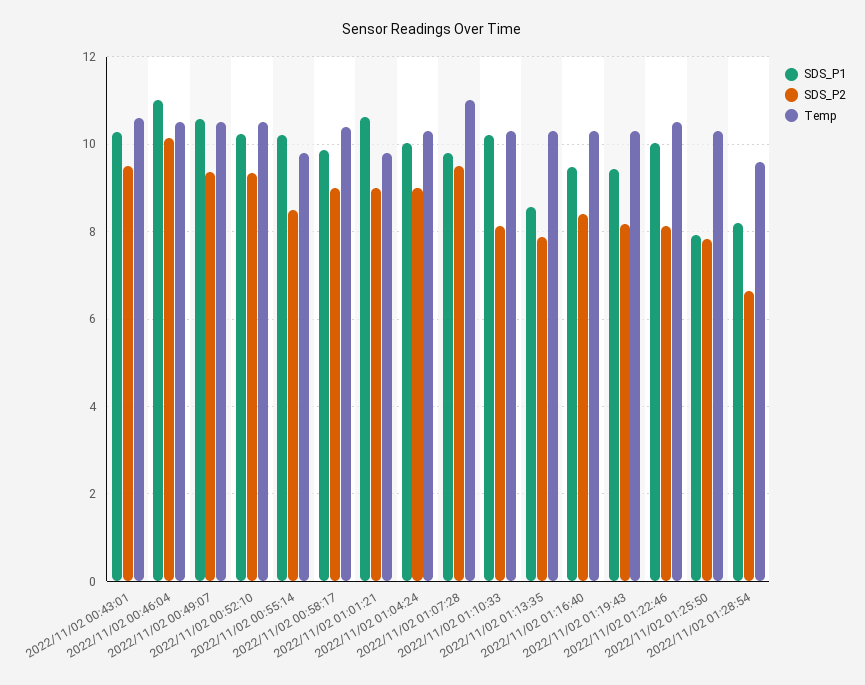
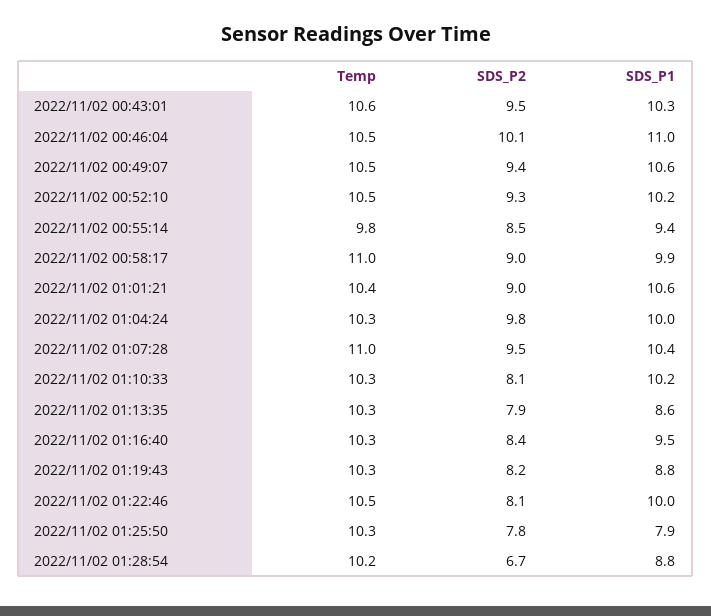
  {
    "SDS_P1": {
      "2022/11/02 00:43:01": 10.3,
      "2022/11/02 00:46:04": 11,
      "2022/11/02 00:49:07": 10.6,
      "2022/11/02 00:52:10": 10.2,
-     "2022/11/02 00:55:14": 10.2,
+     "2022/11/02 00:55:14": 9.4,
      "2022/11/02 00:58:17": 9.9,
      "2022/11/02 01:01:21": 10.6,
      "2022/11/02 01:04:24": 10,
-     "2022/11/02 01:07:28": 9.8,
+     "2022/11/02 01:07:28": 10.4,
      "2022/11/02 01:10:33": 10.2,
      "2022/11/02 01:13:35": 8.6,
      "2022/11/02 01:16:40": 9.5,
-     "2022/11/02 01:19:43": 9.4,
+     "2022/11/02 01:19:43": 8.8,
      "2022/11/02 01:22:46": 10,
      "2022/11/02 01:25:50": 7.9,
-     "2022/11/02 01:28:54": 8.2
+     "2022/11/02 01:28:54": 8.8
    },
    "SDS_P2": {
      "2022/11/02 00:43:01": 9.5,
      "2022/11/02 00:46:04": 10.1,
      "2022/11/02 00:49:07": 9.4,
      "2022/11/02 00:52:10": 9.3,
      "2022/11/02 00:55:14": 8.5,
      "2022/11/02 00:58:17": 9,
      "2022/11/02 01:01:21": 9,
-     "2022/11/02 01:04:24": 9,
+     "2022/11/02 01:04:24": 9.8,
      "2022/11/02 01:07:28": 9.5,
      "2022/11/02 01:10:33": 8.1,
      "2022/11/02 01:13:35": 7.9,
      "2022/11/02 01:16:40": 8.4,
      "2022/11/02 01:19:43": 8.2,
      "2022/11/02 01:22:46": 8.1,
      "2022/11/02 01:25:50": 7.8,
      "2022/11/02 01:28:54": 6.7
    },
    "Temp": {
      "2022/11/02 00:43:01": 10.6,
      "2022/11/02 00:46:04": 10.5,
      "2022/11/02 00:49:07": 10.5,
      "2022/11/02 00:52:10": 10.5,
      "2022/11/02 00:55:14": 9.8,
-     "2022/11/02 00:58:17": 10.4,
+     "2022/11/02 00:58:17": 11,
-     "2022/11/02 01:01:21": 9.8,
+     "2022/11/02 01:01:21": 10.4,
      "2022/11/02 01:04:24": 10.3,
      "2022/11/02 01:07:28": 11,
      "2022/11/02 01:10:33": 10.3,
      "2022/11/02 01:13:35": 10.3,
      "2022/11/02 01:16:40": 10.3,
      "2022/11/02 01:19:43": 10.3,
      "2022/11/02 01:22:46": 10.5,
      "2022/11/02 01:25:50": 10.3,
-     "2022/11/02 01:28:54": 9.6
+     "2022/11/02 01:28:54": 10.2
    }
  }

